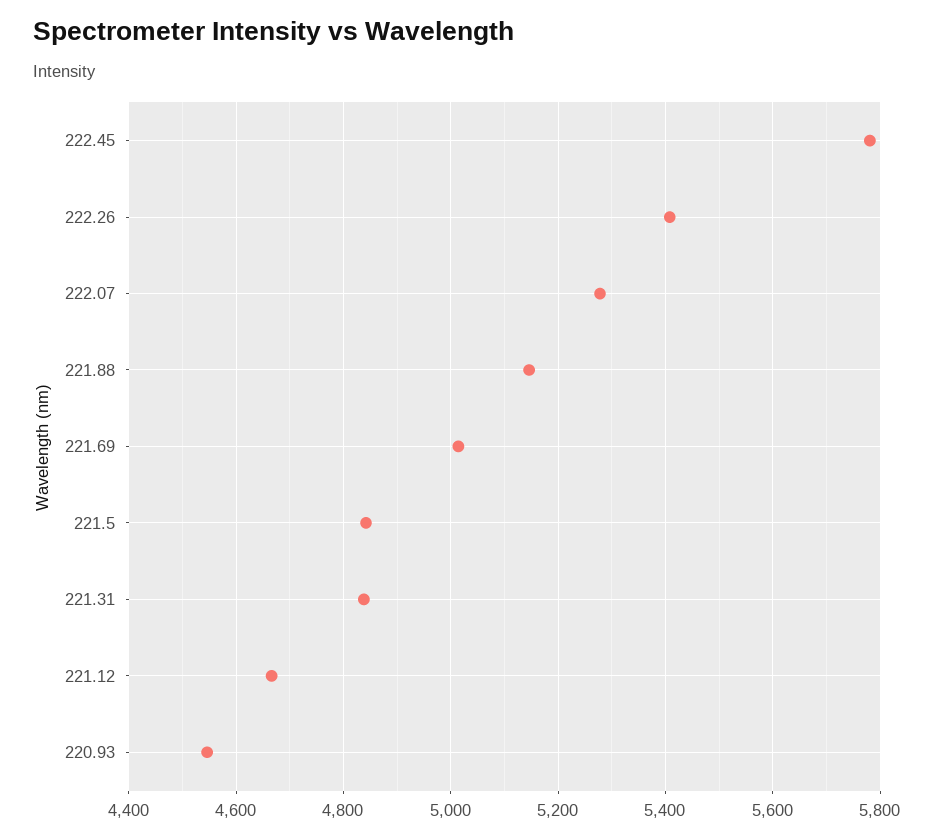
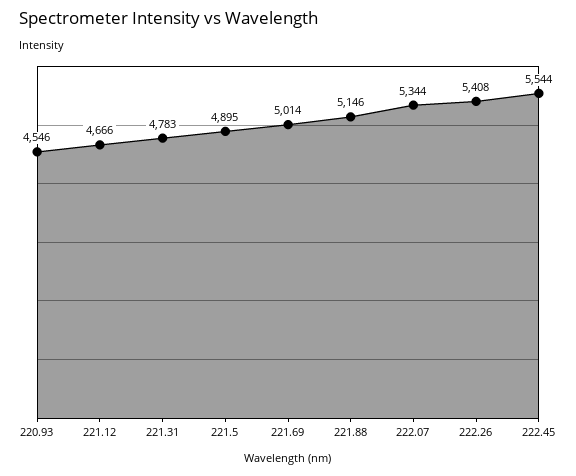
  {
-   "222.45": 5780,
+   "222.45": 5544,
    "222.26": 5408,
-   "222.07": 5280,
+   "222.07": 5344,
    "221.88": 5146,
    "221.69": 5014,
-   "221.5": 4840,
+   "221.5": 4895,
-   "221.31": 4840,
+   "221.31": 4783,
    "221.12": 4666,
    "220.93": 4546
  }

